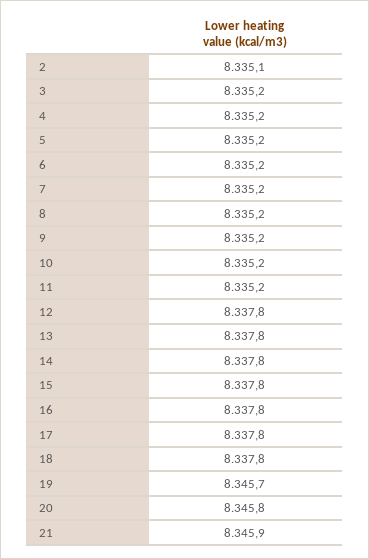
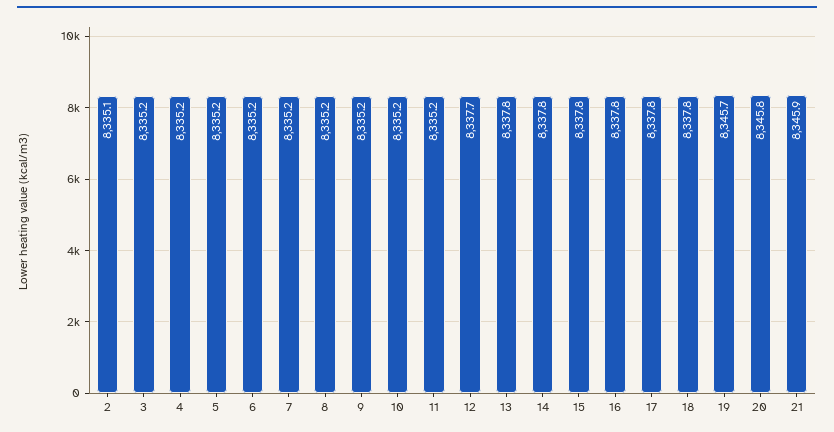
  {
    "2": 8335.1,
    "3": 8335.2,
    "4": 8335.2,
    "5": 8335.2,
    "6": 8335.2,
    "7": 8335.2,
    "8": 8335.2,
    "9": 8335.2,
    "10": 8335.2,
    "11": 8335.2,
-   "12": 8337.8,
+   "12": 8337.7,
    "13": 8337.8,
    "14": 8337.8,
    "15": 8337.8,
    "16": 8337.8,
    "17": 8337.8,
    "18": 8337.8,
    "19": 8345.7,
    "20": 8345.8,
    "21": 8345.9
  }

